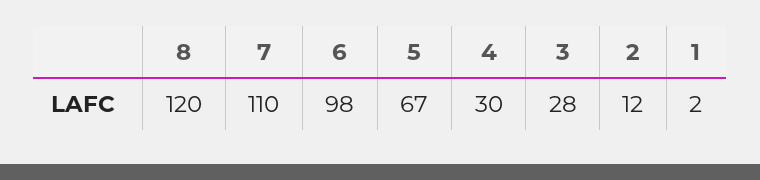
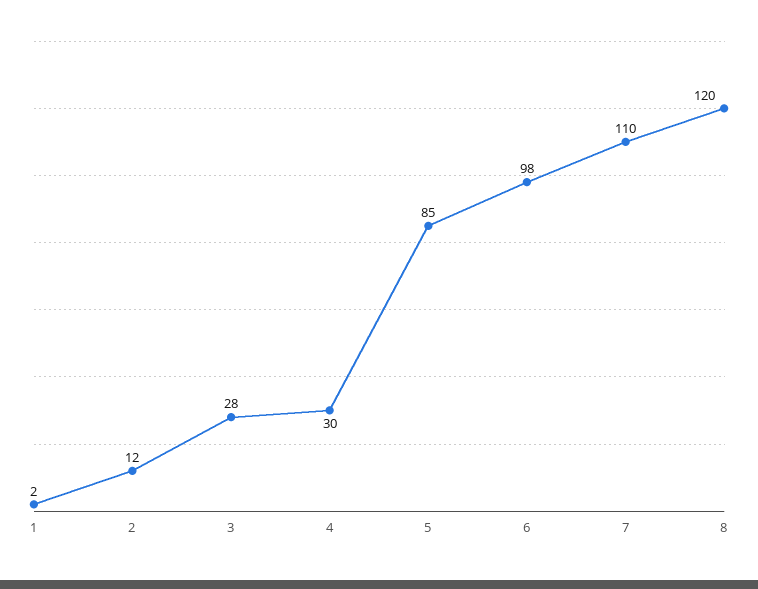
  {
    "8": 120,
    "7": 110,
    "6": 98,
-   "5": 67,
+   "5": 85,
    "4": 30,
    "3": 28,
    "2": 12,
    "1": 2
  }

